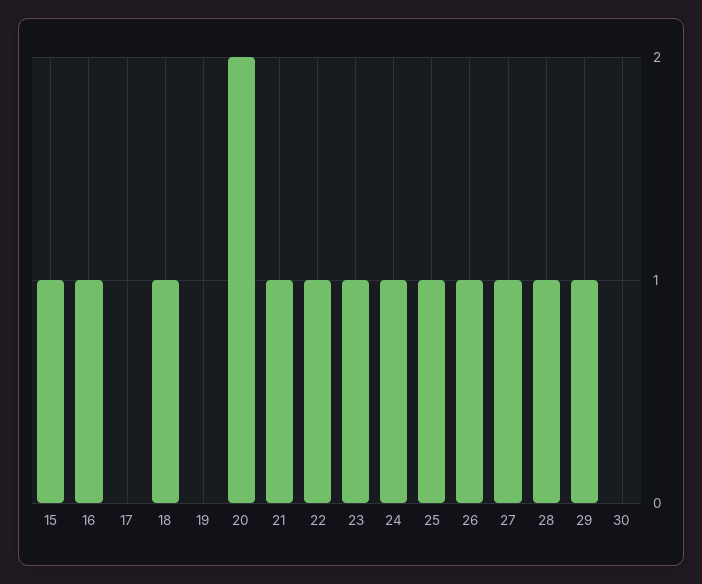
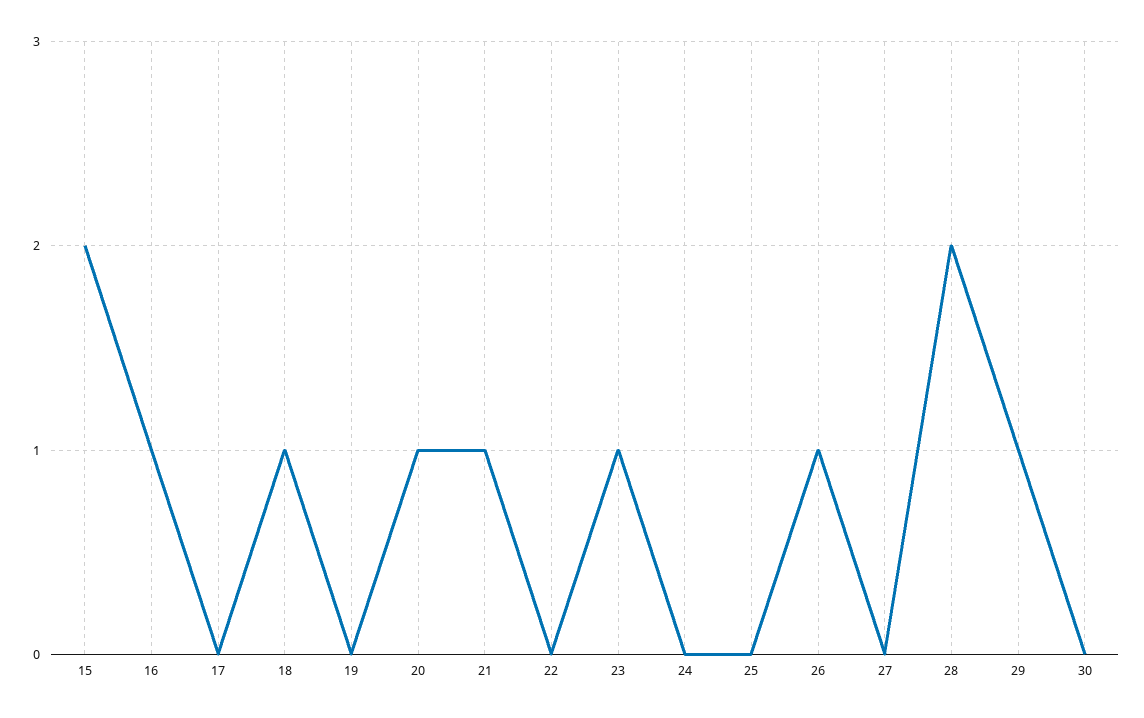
  {
-   "15": 1,
+   "15": 2,
    "16": 1,
    "17": 0,
    "18": 1,
    "19": 0,
-   "20": 2,
+   "20": 1,
    "21": 1,
-   "22": 1,
+   "22": 0,
    "23": 1,
-   "24": 1,
+   "24": 0,
-   "25": 1,
+   "25": 0,
    "26": 1,
-   "27": 1,
+   "27": 0,
-   "28": 1,
+   "28": 2,
    "29": 1,
    "30": 0
  }

